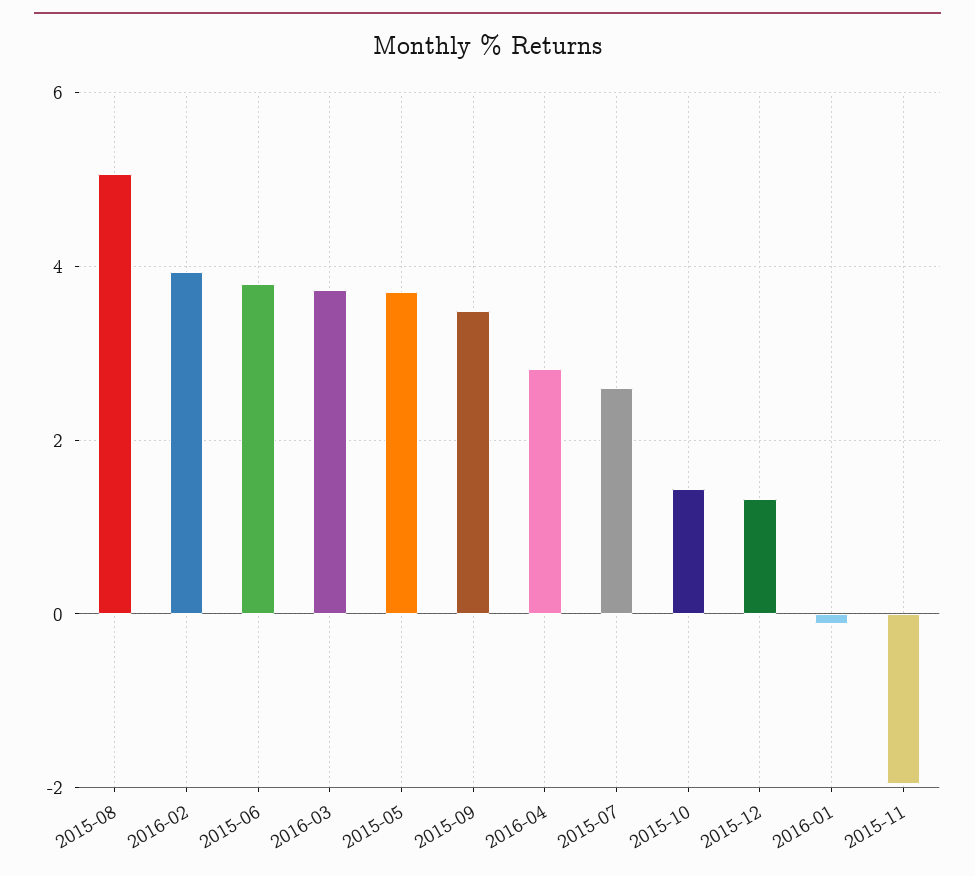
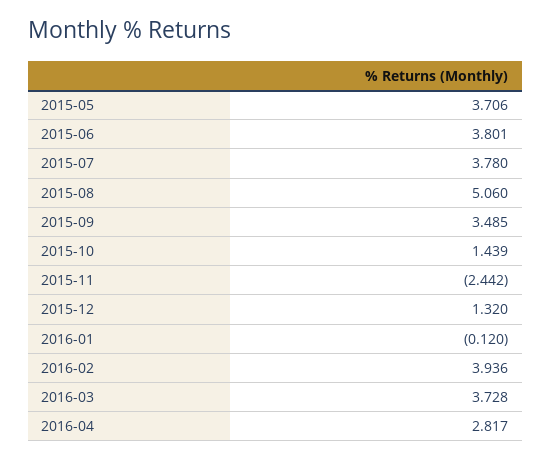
  {
    "2015-08": 5.06,
    "2016-02": 3.936,
    "2015-06": 3.801,
    "2016-03": 3.728,
    "2015-05": 3.706,
    "2015-09": 3.485,
    "2016-04": 2.817,
-   "2015-07": 2.6,
+   "2015-07": 3.78,
    "2015-10": 1.439,
    "2015-12": 1.32,
    "2016-01": -0.12,
-   "2015-11": -2
+   "2015-11": -2.442
  }

